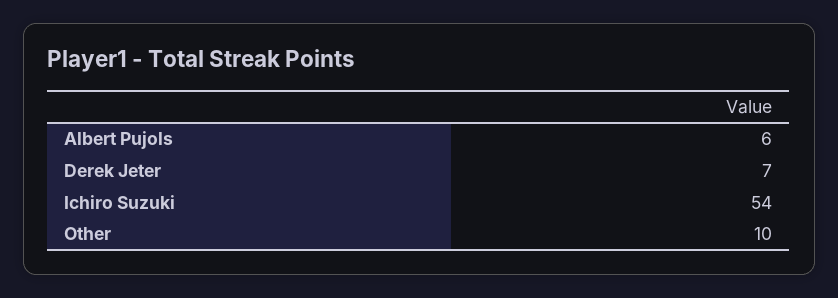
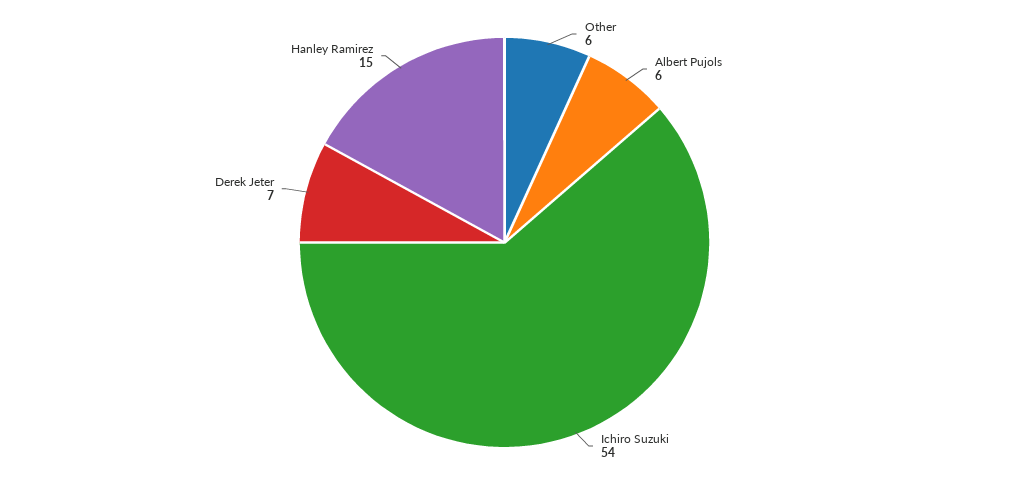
  {
    "Albert Pujols": 6,
    "Derek Jeter": 7,
    "Ichiro Suzuki": 54,
-   "Other": 10
+   "Other": 6,
+   "Hanley Ramirez": 15
  }

